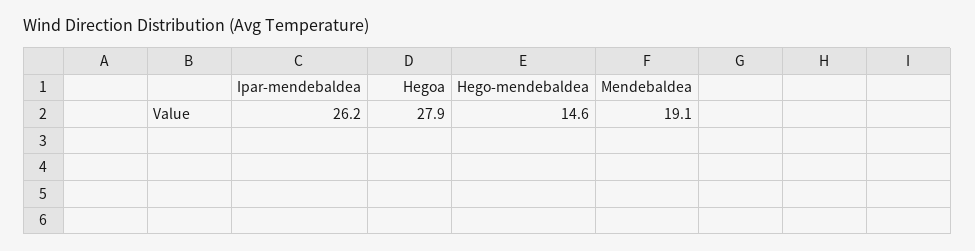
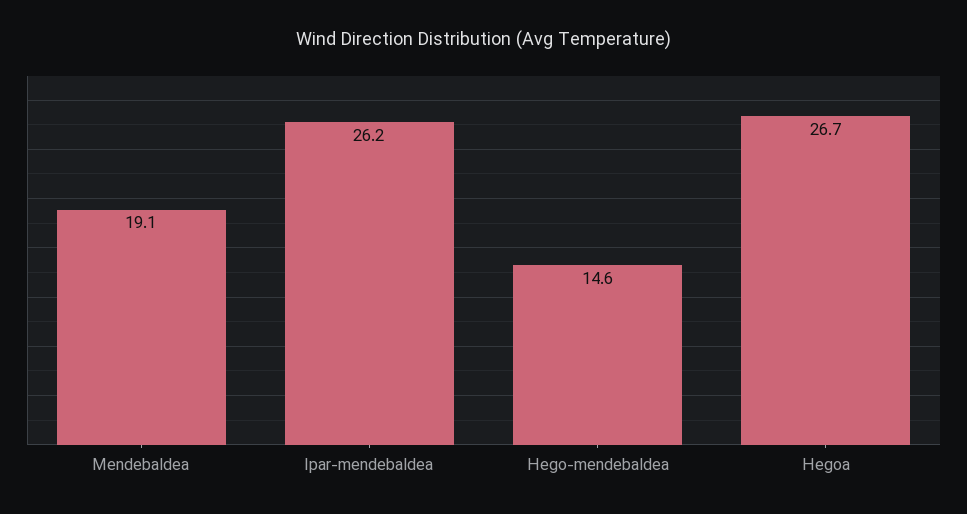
  {
    "Ipar-mendebaldea": 26.2,
-   "Hegoa": 27.9,
+   "Hegoa": 26.7,
    "Hego-mendebaldea": 14.6,
    "Mendebaldea": 19.1
  }

